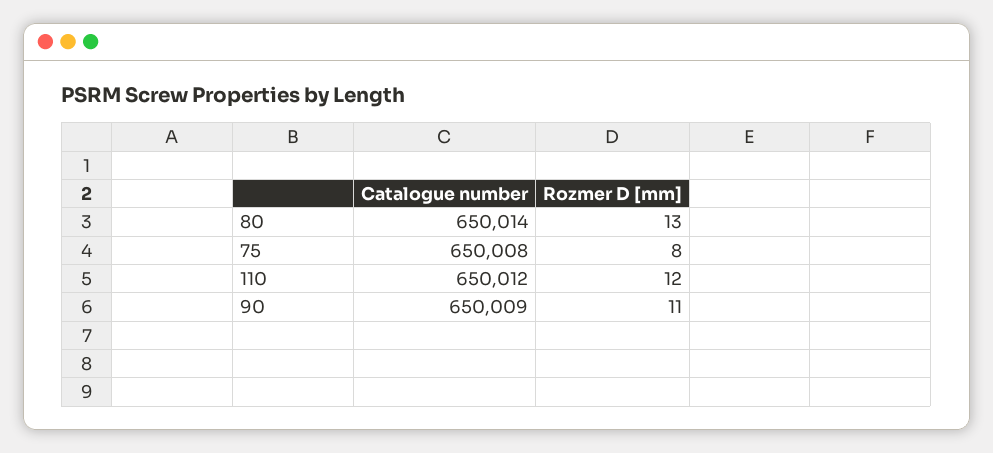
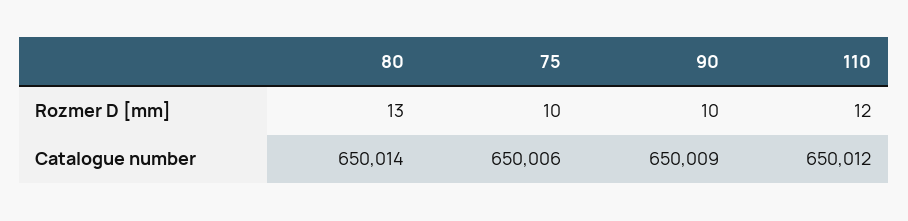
  {
    "Catalogue number": {
      "80": 650014,
-     "75": 650008,
+     "75": 650006,
      "110": 650012,
      "90": 650009
    },
    "Rozmer D [mm]": {
      "80": 13,
-     "75": 8,
+     "75": 10,
      "110": 12,
-     "90": 11
+     "90": 10
    }
  }

